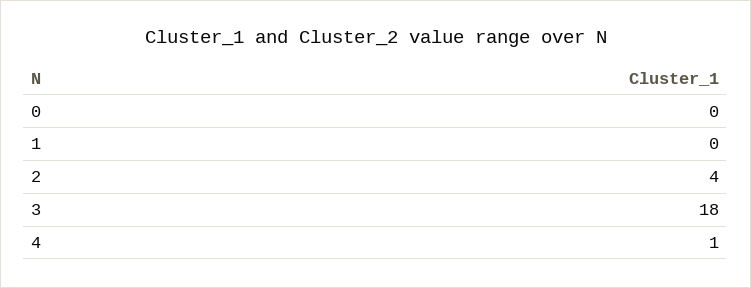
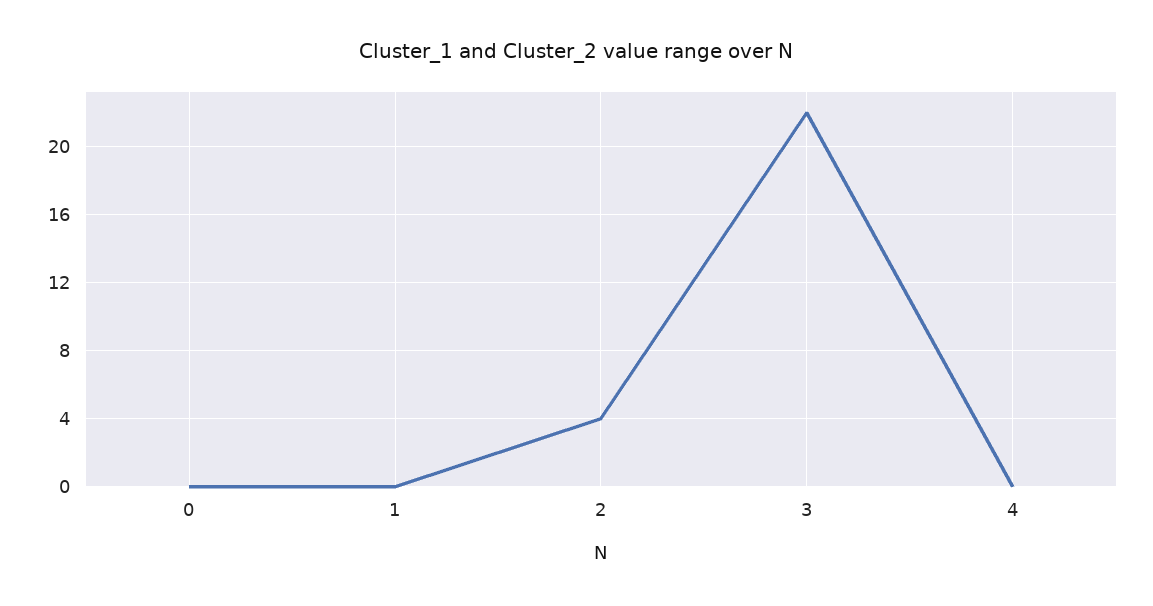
  {
    "0": 0,
    "1": 0,
    "2": 4,
-   "3": 18,
+   "3": 22,
-   "4": 1
+   "4": 0
  }

